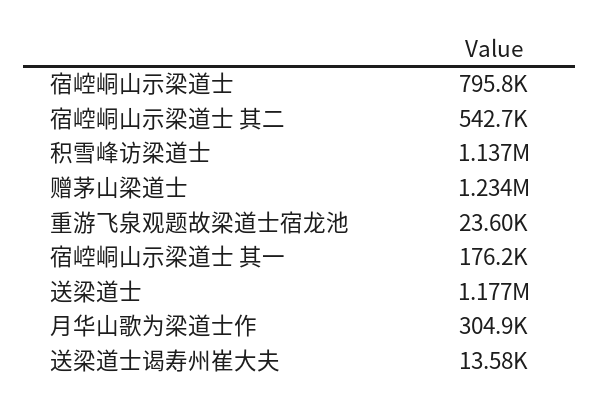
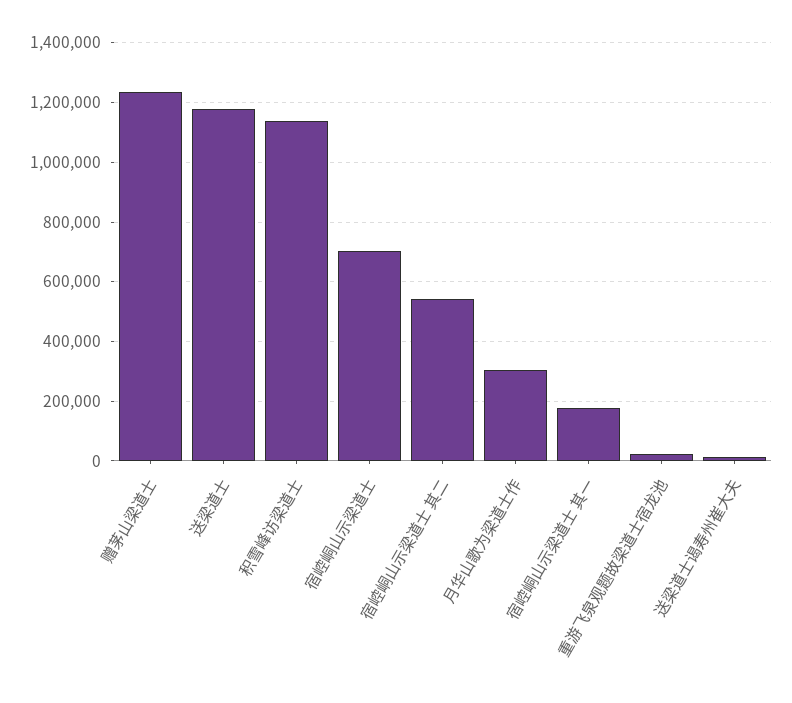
  {
-   "宿崆峒山示梁道士": 795800,
+   "宿崆峒山示梁道士": 700000,
    "宿崆峒山示梁道士 其二": 542700,
    "积雪峰访梁道士": 1137000,
    "赠茅山梁道士": 1234000,
    "重游飞泉观题故梁道士宿龙池": 23600,
    "宿崆峒山示梁道士 其一": 176200,
    "送梁道士": 1177000,
    "月华山歌为梁道士作": 304900,
    "送梁道士谒寿州崔大夫": 13580
  }

